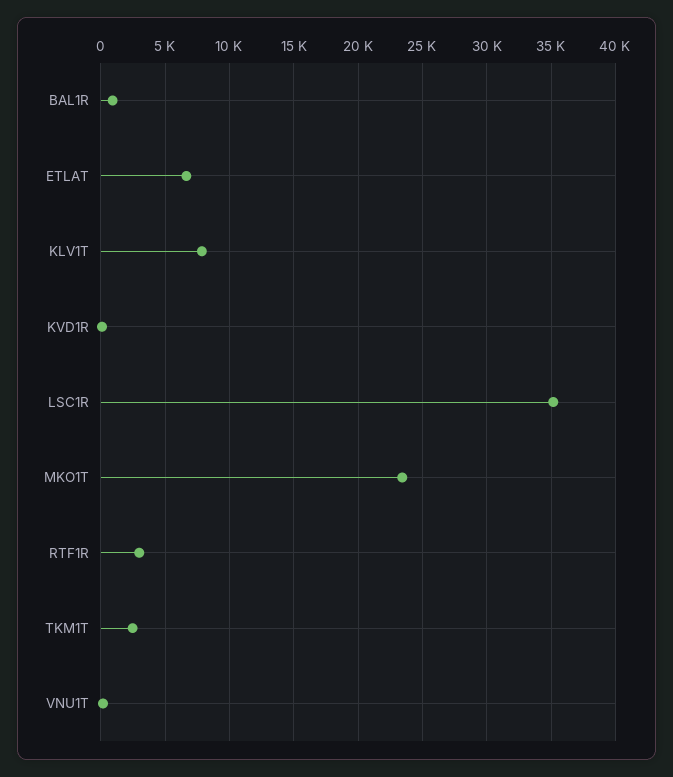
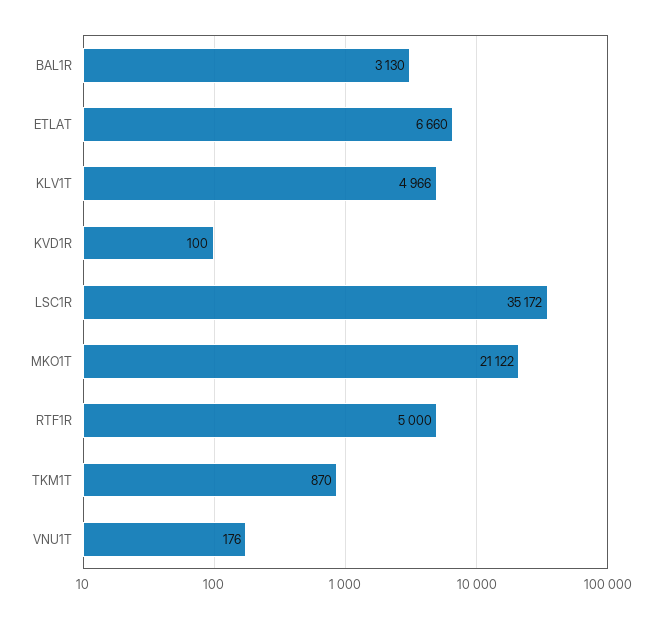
  {
-   "BAL1R": 1000,
+   "BAL1R": 3130,
    "ETLAT": 6660,
-   "KLV1T": 8000,
+   "KLV1T": 4966,
    "KVD1R": 100,
    "LSC1R": 35172,
-   "MKO1T": 23500,
+   "MKO1T": 21122,
-   "RTF1R": 3000,
+   "RTF1R": 5000,
-   "TKM1T": 2500,
+   "TKM1T": 870,
    "VNU1T": 176
  }

